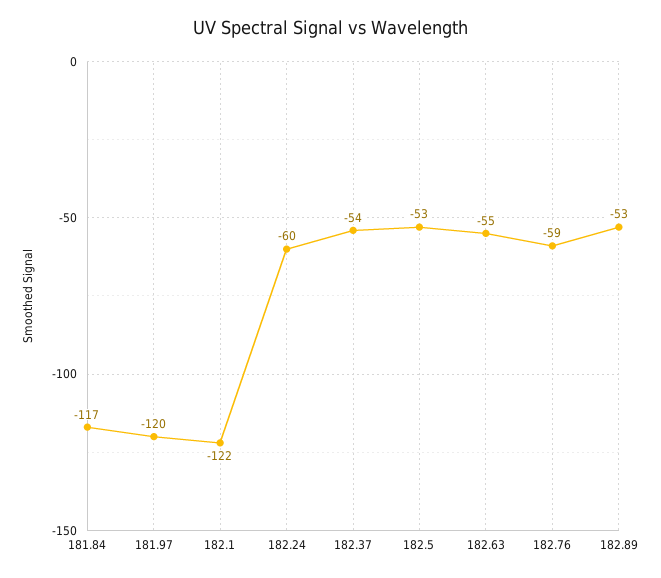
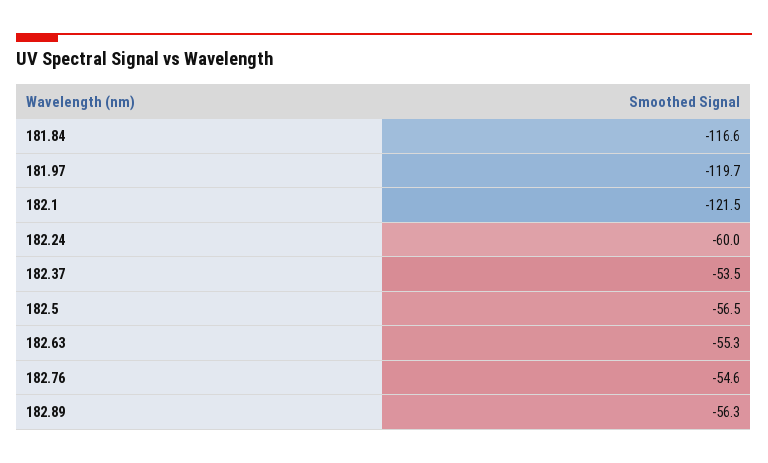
  {
    "181.84": -116.6,
    "181.97": -119.7,
    "182.1": -121.5,
    "182.24": -60,
    "182.37": -53.5,
-   "182.5": -53,
+   "182.5": -56.5,
    "182.63": -55.3,
-   "182.76": -59,
+   "182.76": -54.6,
-   "182.89": -53
+   "182.89": -56.3
  }

